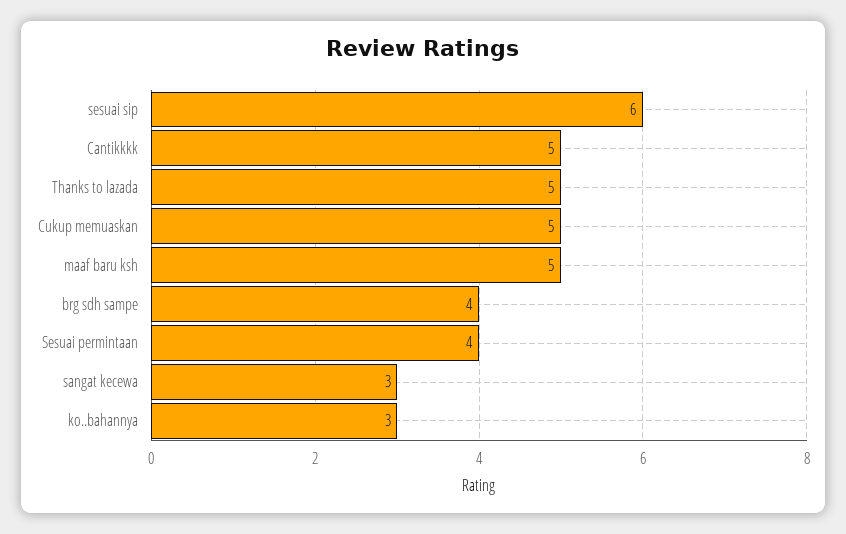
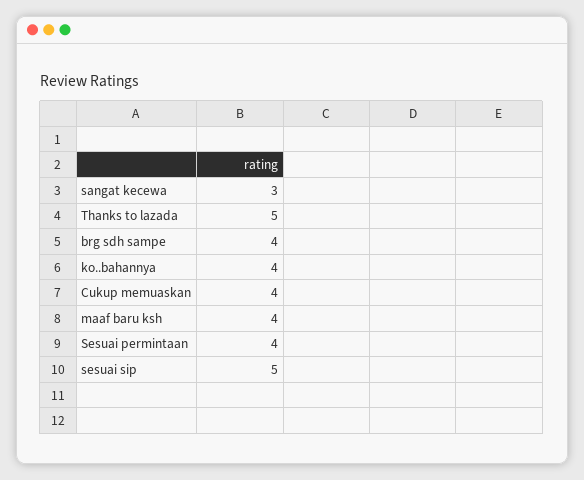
  {
-   "sesuai sip": 6,
+   "sesuai sip": 5,
-   "Cantikkkk": 5,
    "Thanks to lazada": 5,
-   "Cukup memuaskan": 5,
+   "Cukup memuaskan": 4,
-   "maaf baru ksh": 5,
+   "maaf baru ksh": 4,
    "brg sdh sampe": 4,
    "Sesuai permintaan": 4,
    "sangat kecewa": 3,
-   "ko..bahannya": 3
+   "ko..bahannya": 4
  }

